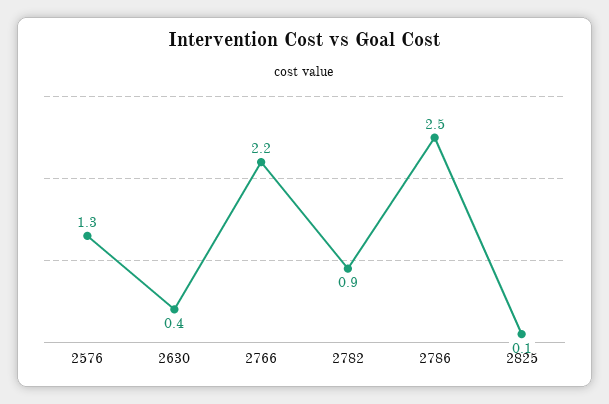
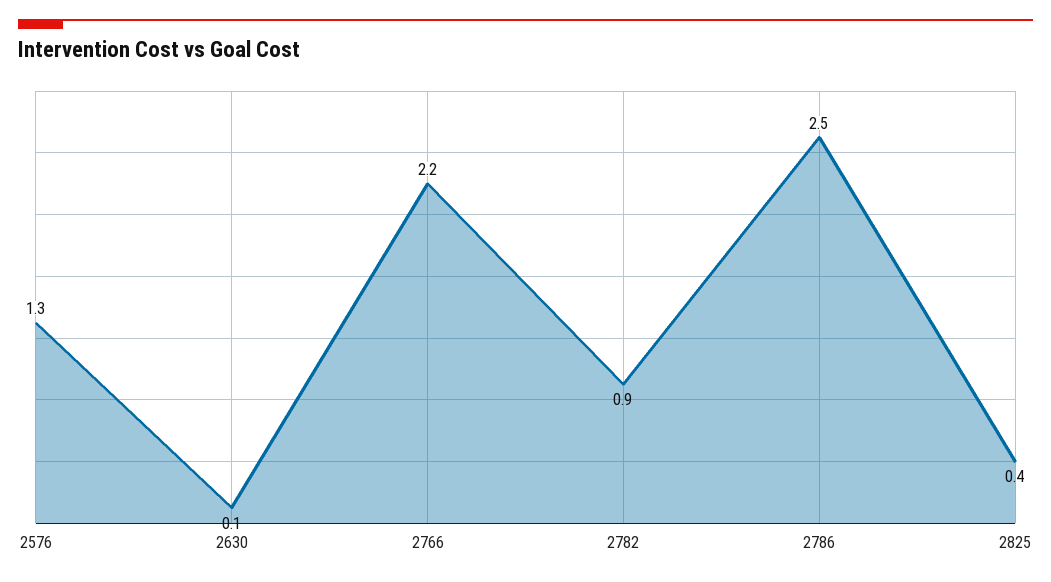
  {
    "2576": 1.3,
-   "2630": 0.4,
+   "2630": 0.1,
    "2766": 2.2,
    "2782": 0.9,
    "2786": 2.5,
-   "2825": 0.1
+   "2825": 0.4
  }

